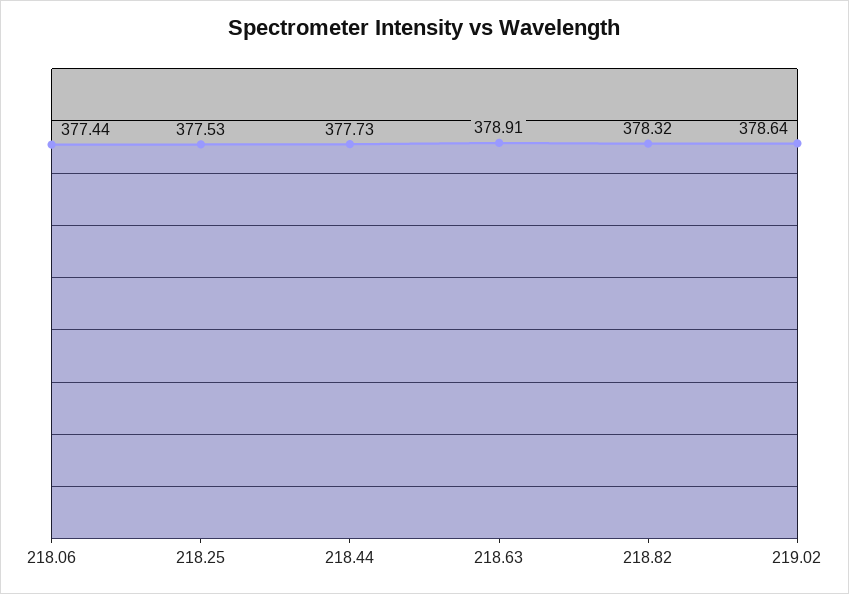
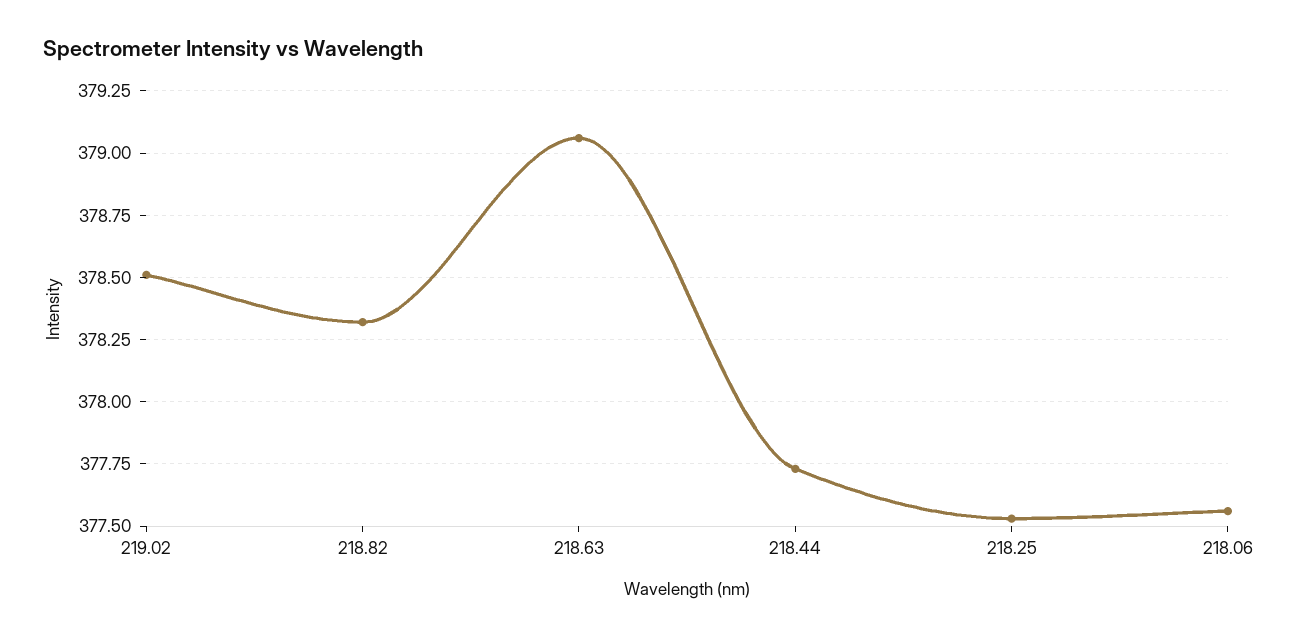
  {
-   "218.06": 377.44,
+   "218.06": 377.55,
    "218.25": 377.53,
    "218.44": 377.73,
-   "218.63": 378.91,
+   "218.63": 379.05,
    "218.82": 378.32,
-   "219.02": 378.64
+   "219.02": 378.5
  }

